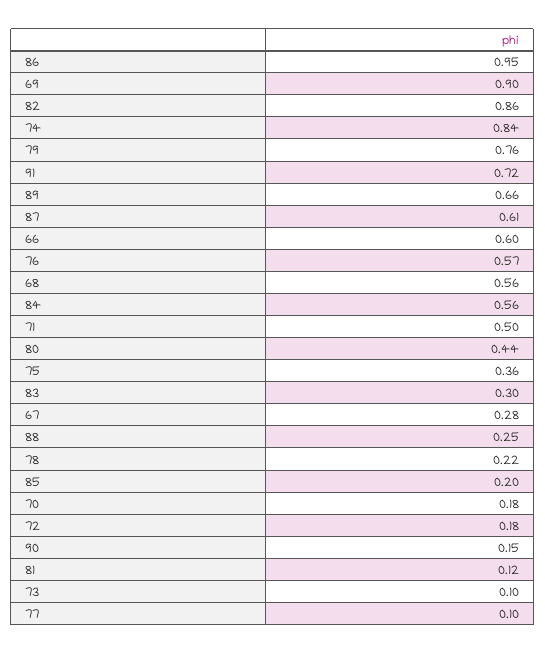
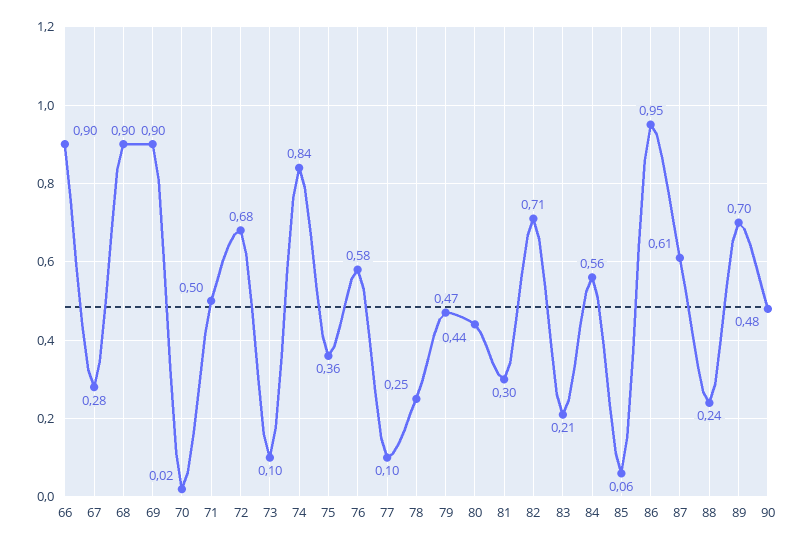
  {
    "86": 0.95,
    "69": 0.9,
-   "82": 0.86,
+   "82": 0.71,
    "74": 0.84,
-   "79": 0.76,
+   "79": 0.47,
-   "91": 0.72,
-   "89": 0.66,
+   "89": 0.7,
    "87": 0.61,
-   "66": 0.6,
+   "66": 0.9,
-   "76": 0.57,
+   "76": 0.58,
-   "68": 0.56,
+   "68": 0.9,
    "84": 0.56,
    "71": 0.5,
    "80": 0.44,
    "75": 0.36,
-   "83": 0.3,
+   "83": 0.21,
    "67": 0.28,
-   "88": 0.25,
+   "88": 0.24,
-   "78": 0.22,
+   "78": 0.25,
-   "85": 0.2,
+   "85": 0.06,
-   "70": 0.18,
+   "70": 0.02,
-   "72": 0.18,
+   "72": 0.68,
-   "90": 0.15,
+   "90": 0.48,
-   "81": 0.12,
+   "81": 0.3,
    "73": 0.1,
    "77": 0.1
  }

